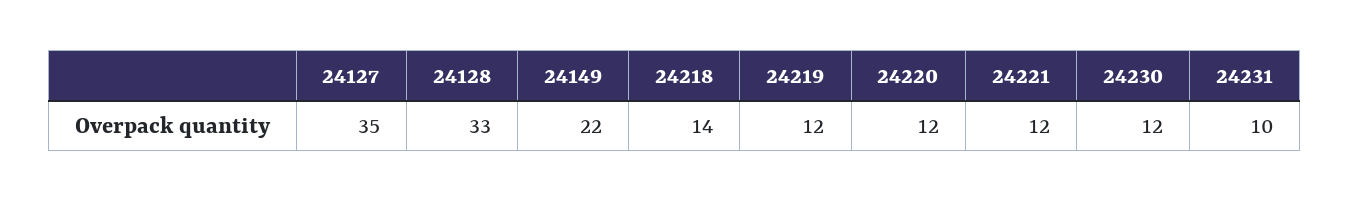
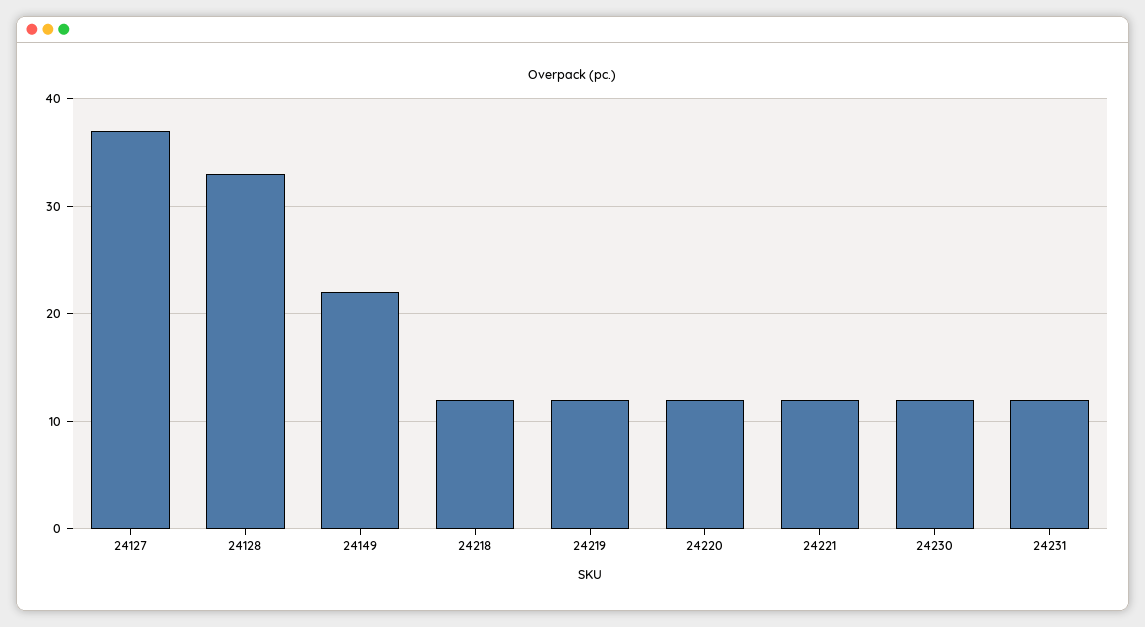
  {
-   "24127": 35,
+   "24127": 37,
    "24128": 33,
    "24149": 22,
-   "24218": 14,
+   "24218": 12,
    "24219": 12,
    "24220": 12,
    "24221": 12,
    "24230": 12,
-   "24231": 10
+   "24231": 12
  }

